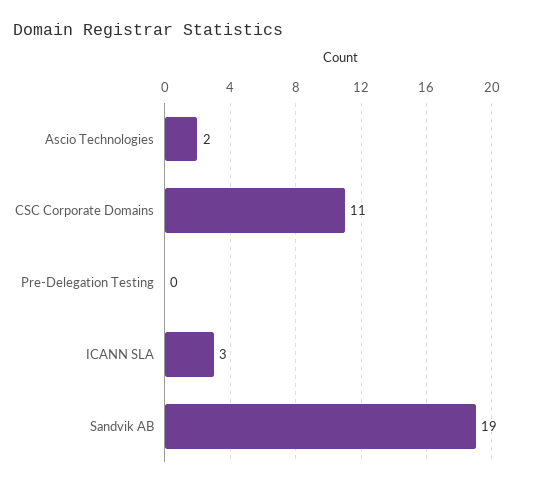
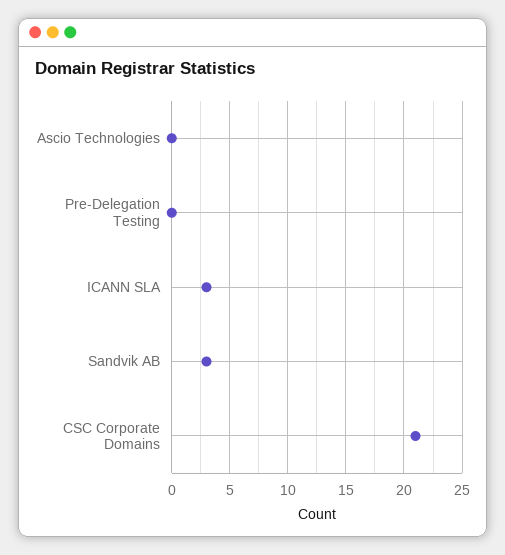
  {
-   "Ascio Technologies": 2,
+   "Ascio Technologies": 0,
-   "CSC Corporate Domains": 11,
+   "CSC Corporate Domains": 21,
    "Pre-Delegation Testing": 0,
    "ICANN SLA": 3,
-   "Sandvik AB": 19
+   "Sandvik AB": 3
  }

